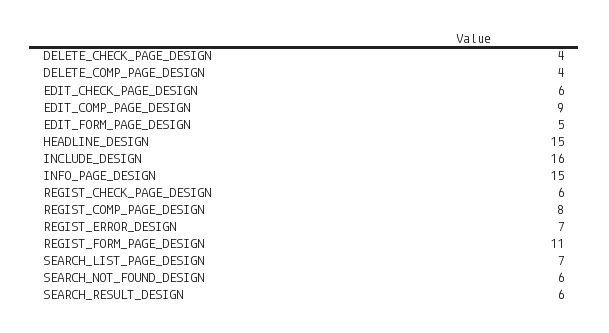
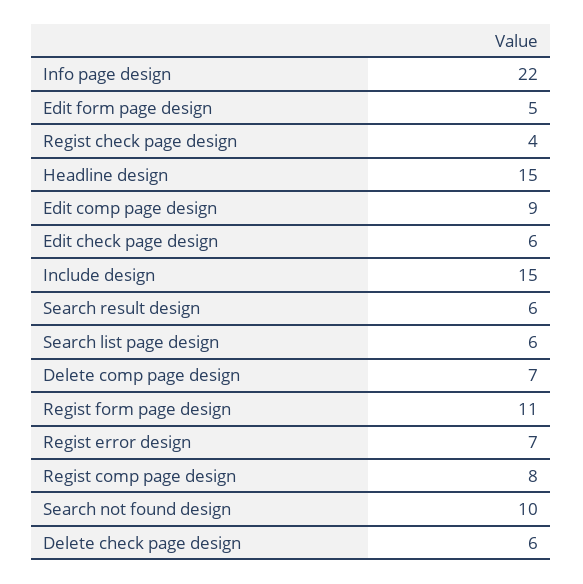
  {
-   "DELETE_CHECK_PAGE_DESIGN": 4,
+   "DELETE_CHECK_PAGE_DESIGN": 6,
-   "DELETE_COMP_PAGE_DESIGN": 4,
+   "DELETE_COMP_PAGE_DESIGN": 7,
    "EDIT_CHECK_PAGE_DESIGN": 6,
    "EDIT_COMP_PAGE_DESIGN": 9,
    "EDIT_FORM_PAGE_DESIGN": 5,
    "HEADLINE_DESIGN": 15,
-   "INCLUDE_DESIGN": 16,
+   "INCLUDE_DESIGN": 15,
-   "INFO_PAGE_DESIGN": 15,
+   "INFO_PAGE_DESIGN": 22,
-   "REGIST_CHECK_PAGE_DESIGN": 6,
+   "REGIST_CHECK_PAGE_DESIGN": 4,
    "REGIST_COMP_PAGE_DESIGN": 8,
    "REGIST_ERROR_DESIGN": 7,
    "REGIST_FORM_PAGE_DESIGN": 11,
-   "SEARCH_LIST_PAGE_DESIGN": 7,
+   "SEARCH_LIST_PAGE_DESIGN": 6,
-   "SEARCH_NOT_FOUND_DESIGN": 6,
+   "SEARCH_NOT_FOUND_DESIGN": 10,
    "SEARCH_RESULT_DESIGN": 6
  }

